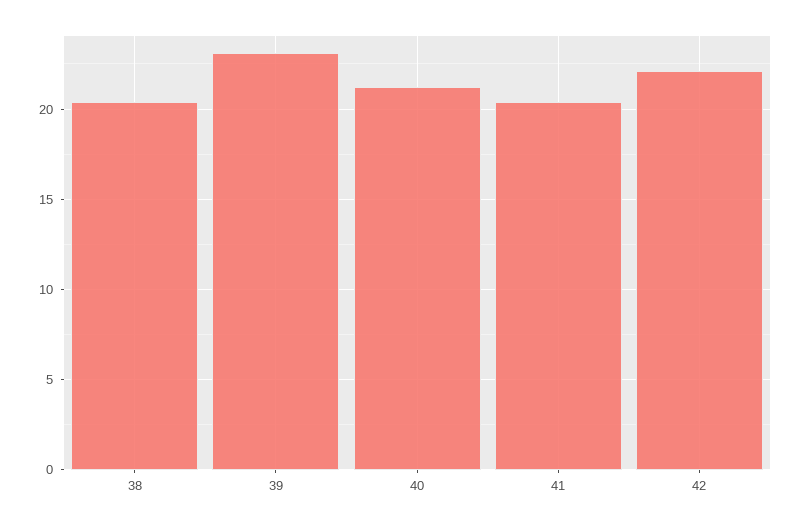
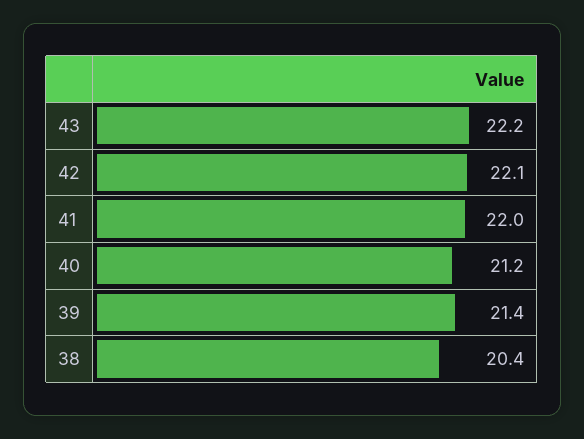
  {
    "38": 20.4,
-   "39": 23,
+   "39": 21.4,
    "40": 21.2,
-   "41": 20.5,
+   "41": 22,
-   "42": 22.1
+   "42": 22.1,
+   "43": 22.2
  }

